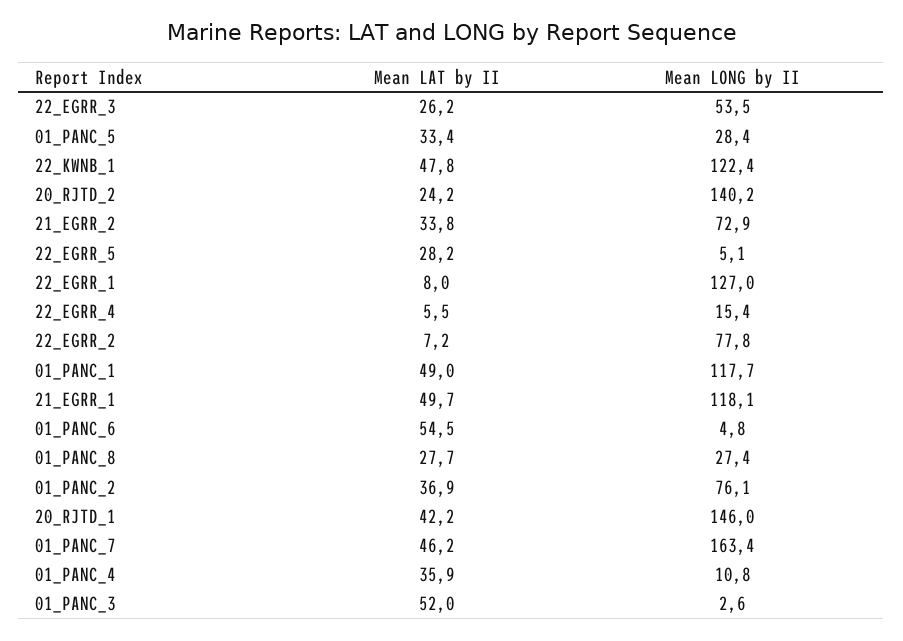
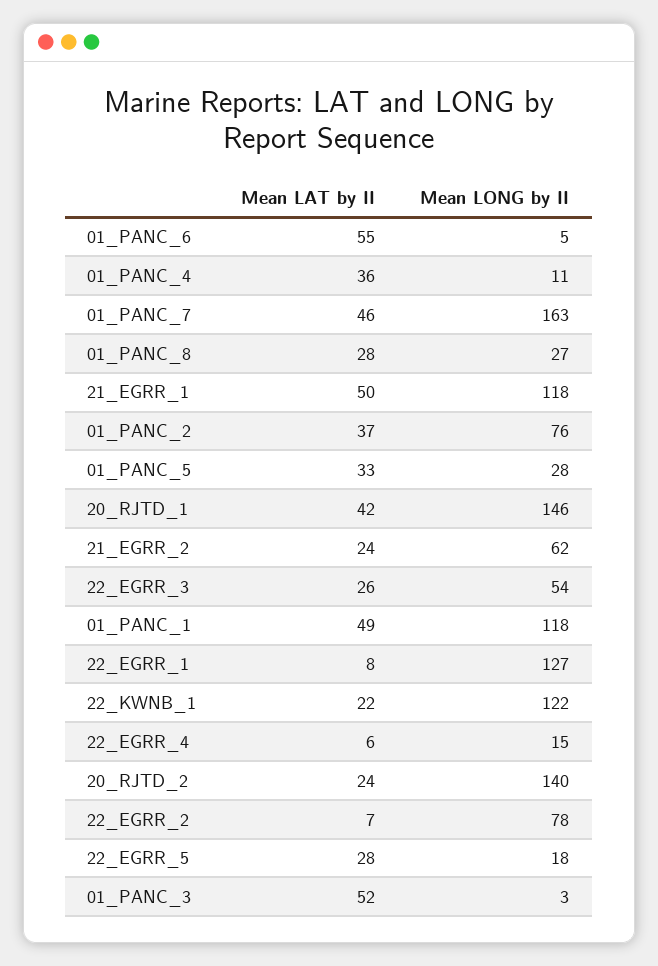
  {
    "Mean LAT by II": {
      "22_EGRR_3": 26.2,
      "01_PANC_5": 33.4,
-     "22_KWNB_1": 47.8,
+     "22_KWNB_1": 22,
      "20_RJTD_2": 24.2,
-     "21_EGRR_2": 33.8,
+     "21_EGRR_2": 24,
      "22_EGRR_5": 28.2,
      "22_EGRR_1": 8,
      "22_EGRR_4": 5.5,
      "22_EGRR_2": 7.2,
      "01_PANC_1": 49,
      "21_EGRR_1": 49.7,
      "01_PANC_6": 54.5,
      "01_PANC_8": 27.7,
      "01_PANC_2": 36.9,
      "20_RJTD_1": 42.2,
      "01_PANC_7": 46.2,
      "01_PANC_4": 35.9,
      "01_PANC_3": 52
    },
    "Mean LONG by II": {
      "22_EGRR_3": 53.5,
      "01_PANC_5": 28.4,
      "22_KWNB_1": 122.4,
      "20_RJTD_2": 140.2,
-     "21_EGRR_2": 72.9,
+     "21_EGRR_2": 62,
-     "22_EGRR_5": 5.1,
+     "22_EGRR_5": 18,
      "22_EGRR_1": 127,
      "22_EGRR_4": 15.4,
      "22_EGRR_2": 77.8,
      "01_PANC_1": 117.7,
      "21_EGRR_1": 118.1,
      "01_PANC_6": 4.8,
      "01_PANC_8": 27.4,
      "01_PANC_2": 76.1,
      "20_RJTD_1": 146,
      "01_PANC_7": 163.4,
      "01_PANC_4": 10.8,
      "01_PANC_3": 2.6
    }
  }

